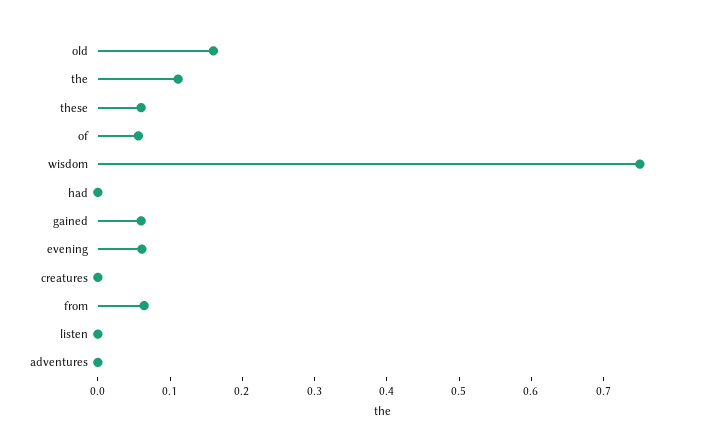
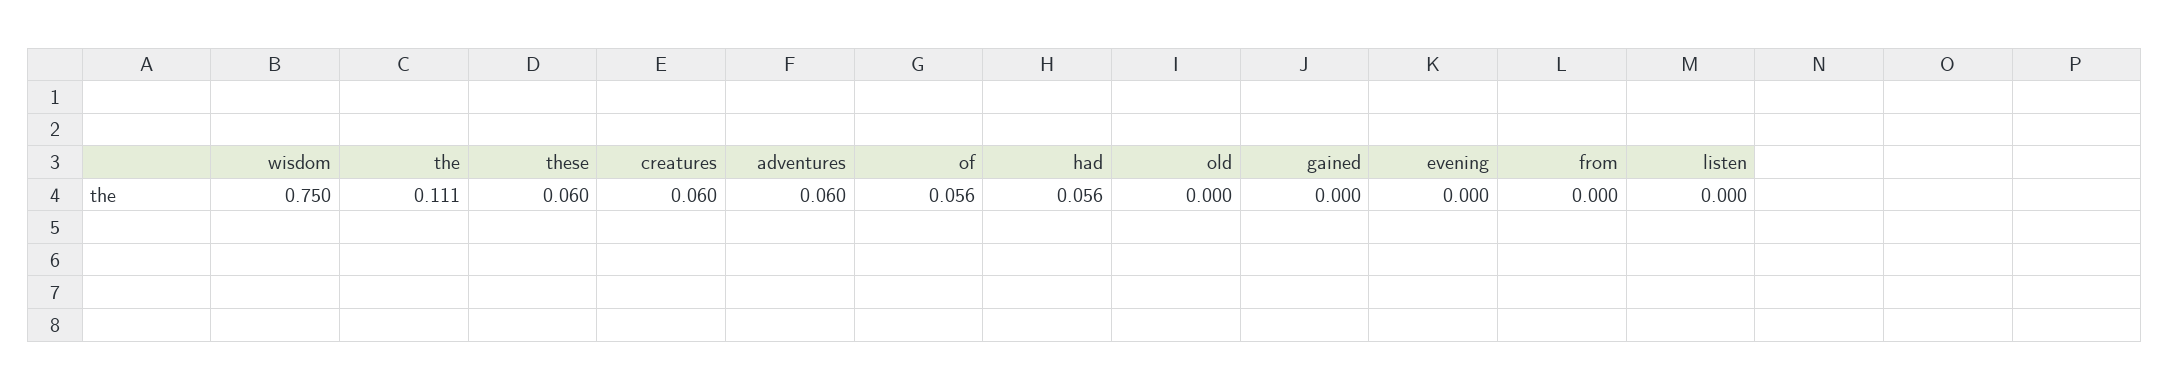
  {
-   "old": 0.16,
+   "old": 0,
    "the": 0.111,
    "these": 0.06,
    "of": 0.056,
    "wisdom": 0.75,
-   "had": 0,
+   "had": 0.056,
-   "gained": 0.06,
+   "gained": 0,
-   "evening": 0.06,
+   "evening": 0,
-   "creatures": 0,
+   "creatures": 0.06,
-   "from": 0.06,
+   "from": 0,
    "listen": 0,
-   "adventures": 0
+   "adventures": 0.06
  }

